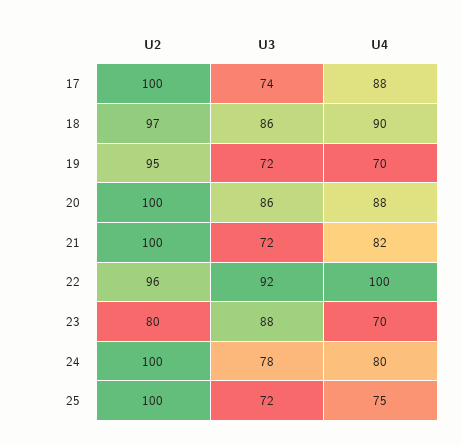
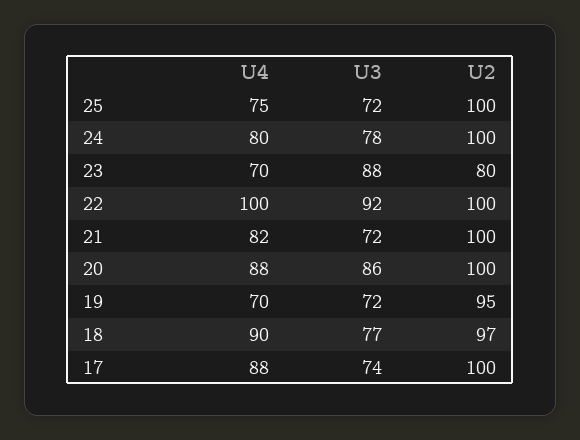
  {
    "U2": {
      "17": 100,
      "18": 97,
      "19": 95,
      "20": 100,
      "21": 100,
-     "22": 96,
+     "22": 100,
      "23": 80,
      "24": 100,
      "25": 100
    },
    "U3": {
      "17": 74,
-     "18": 86,
+     "18": 77,
      "19": 72,
      "20": 86,
      "21": 72,
      "22": 92,
      "23": 88,
      "24": 78,
      "25": 72
    },
    "U4": {
      "17": 88,
      "18": 90,
      "19": 70,
      "20": 88,
      "21": 82,
      "22": 100,
      "23": 70,
      "24": 80,
      "25": 75
    }
  }

